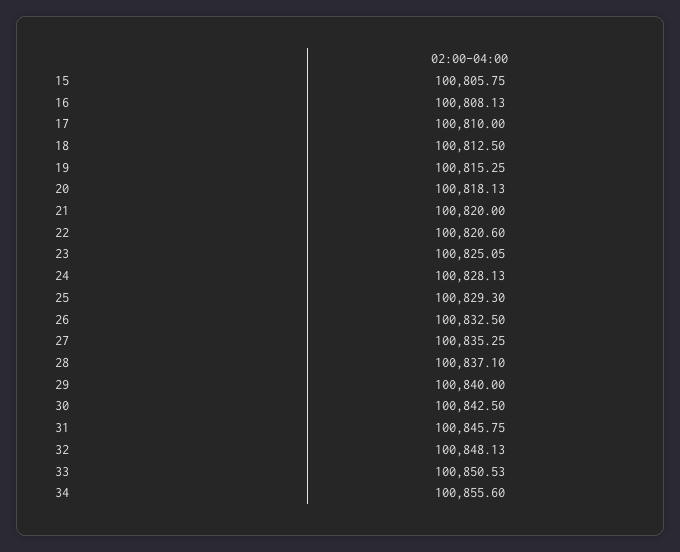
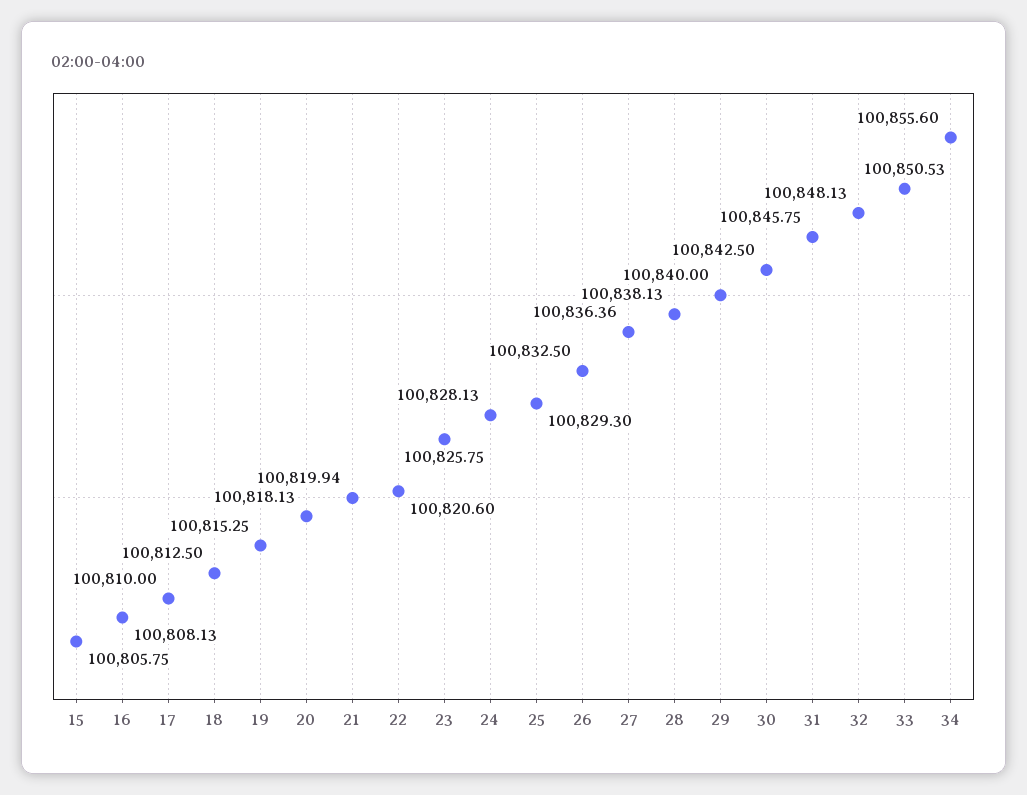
  {
    "15": 100805.75,
    "16": 100808.13,
    "17": 100810,
    "18": 100812.5,
    "19": 100815.25,
    "20": 100818.13,
-   "21": 100820,
+   "21": 100819.94,
    "22": 100820.6,
-   "23": 100825.05,
+   "23": 100825.75,
    "24": 100828.13,
    "25": 100829.3,
    "26": 100832.5,
-   "27": 100835.25,
+   "27": 100836.36,
-   "28": 100837.1,
+   "28": 100838.13,
    "29": 100840,
    "30": 100842.5,
    "31": 100845.75,
    "32": 100848.13,
    "33": 100850.53,
    "34": 100855.6
  }

